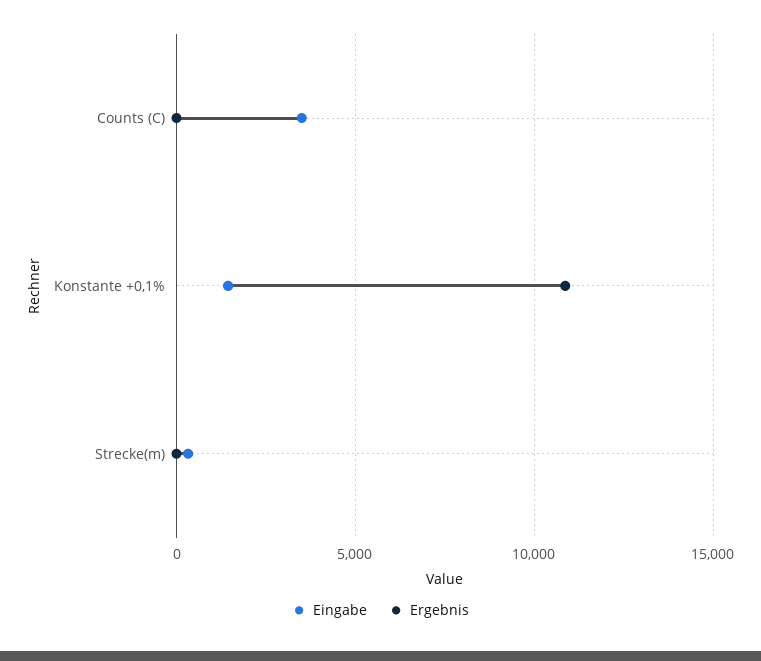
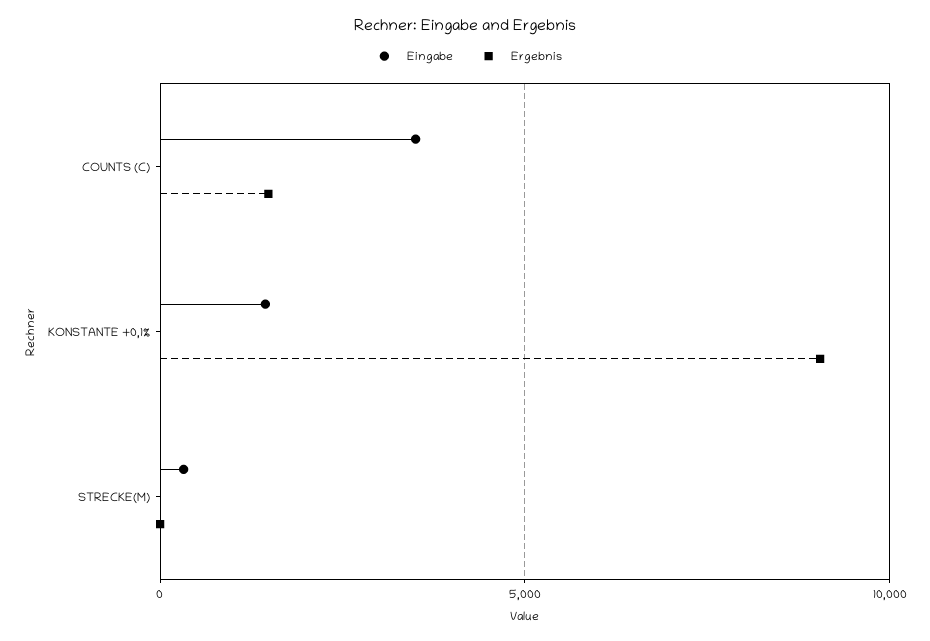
  {
    "Eingabe": {
      "Counts (C)": 3500,
      "Konstante +0,1%": 1500,
      "Strecke(m)": 500
    },
    "Ergebnis": {
-     "Counts (C)": 0,
+     "Counts (C)": 1500,
-     "Konstante +0,1%": 11000,
+     "Konstante +0,1%": 9000,
      "Strecke(m)": 0
    }
  }

